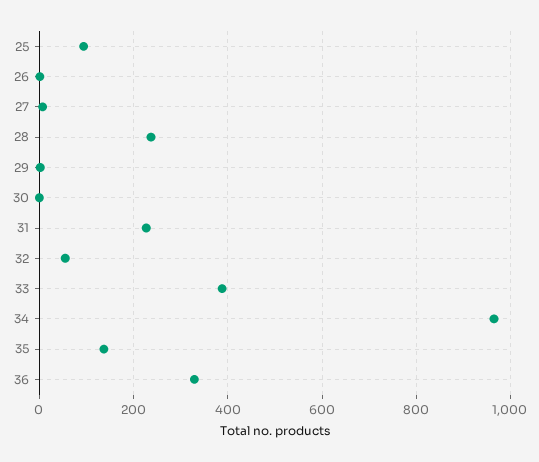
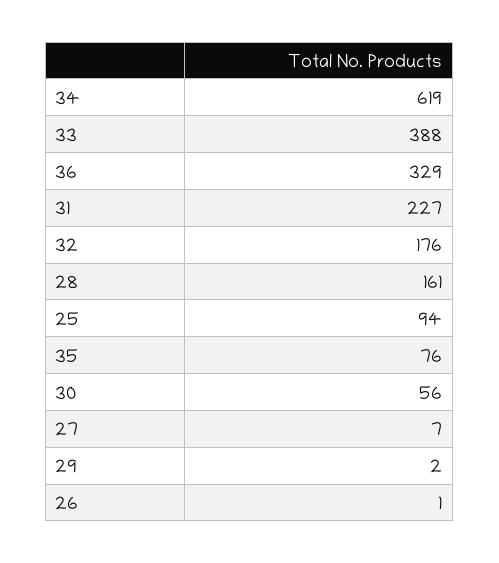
  {
    "25": 94,
    "26": 1,
    "27": 7,
-   "28": 240,
+   "28": 161,
    "29": 2,
-   "30": 0,
+   "30": 56,
    "31": 227,
-   "32": 60,
+   "32": 176,
    "33": 388,
-   "34": 960,
+   "34": 619,
-   "35": 140,
+   "35": 76,
    "36": 329
  }

